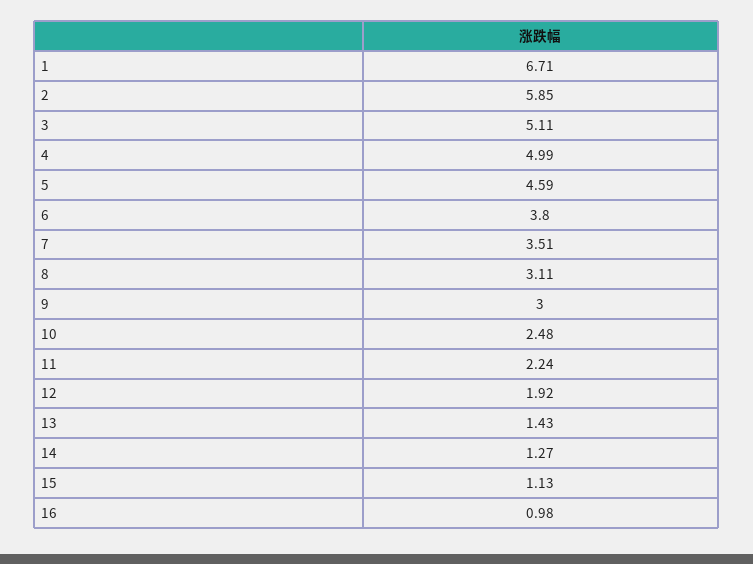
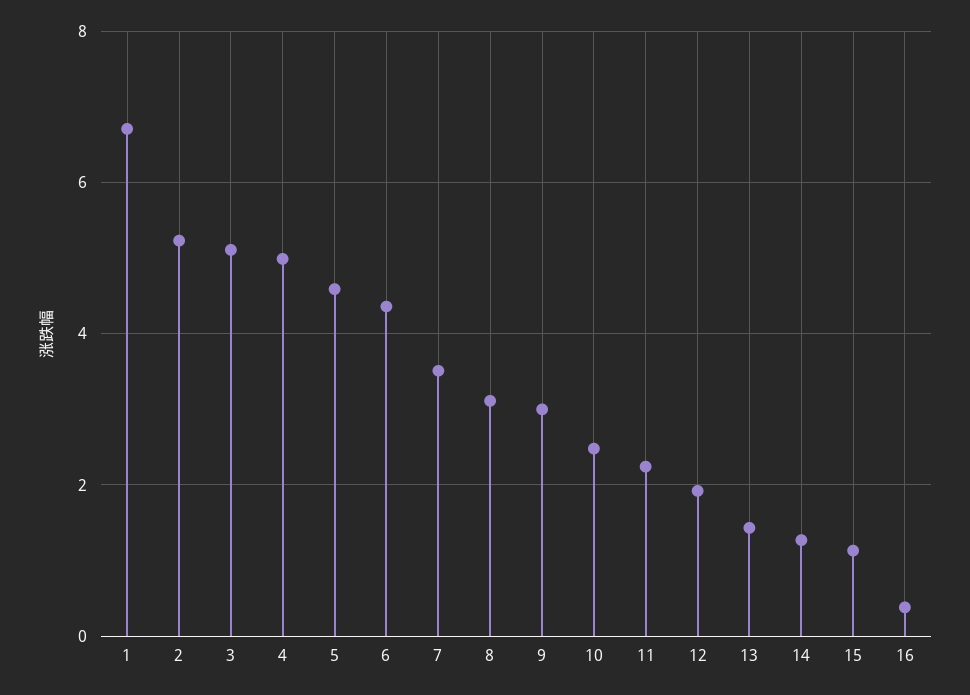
  {
    "1": 6.71,
-   "2": 5.85,
+   "2": 5.2,
    "3": 5.11,
    "4": 4.99,
    "5": 4.59,
-   "6": 3.8,
+   "6": 4.4,
    "7": 3.51,
    "8": 3.11,
    "9": 3,
    "10": 2.48,
    "11": 2.24,
    "12": 1.92,
    "13": 1.43,
    "14": 1.27,
    "15": 1.13,
-   "16": 0.98
+   "16": 0.4
  }

